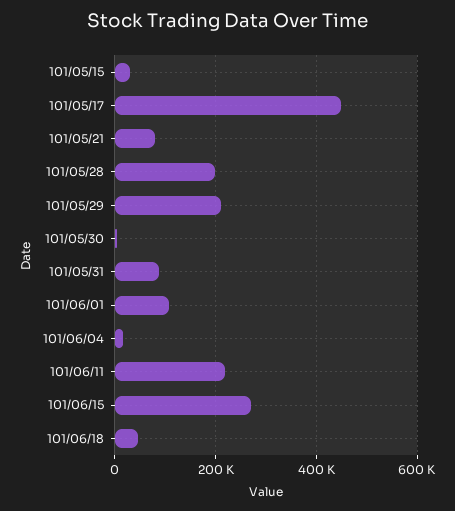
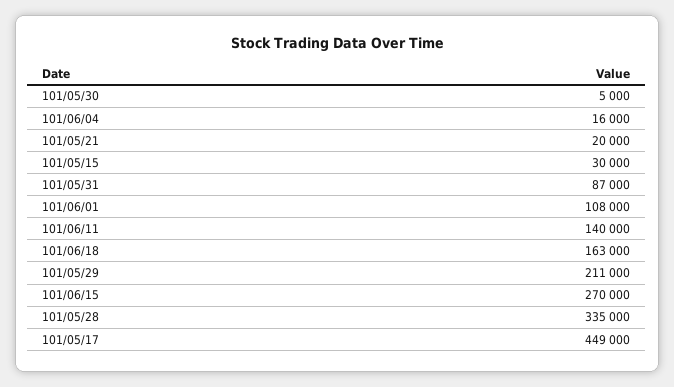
  {
    "101/05/15": 30000,
    "101/05/17": 449000,
-   "101/05/21": 80000,
+   "101/05/21": 20000,
-   "101/05/28": 200000,
+   "101/05/28": 335000,
    "101/05/29": 211000,
    "101/05/30": 5000,
    "101/05/31": 87000,
    "101/06/01": 108000,
    "101/06/04": 16000,
-   "101/06/11": 220000,
+   "101/06/11": 140000,
    "101/06/15": 270000,
-   "101/06/18": 40000
+   "101/06/18": 163000
  }

